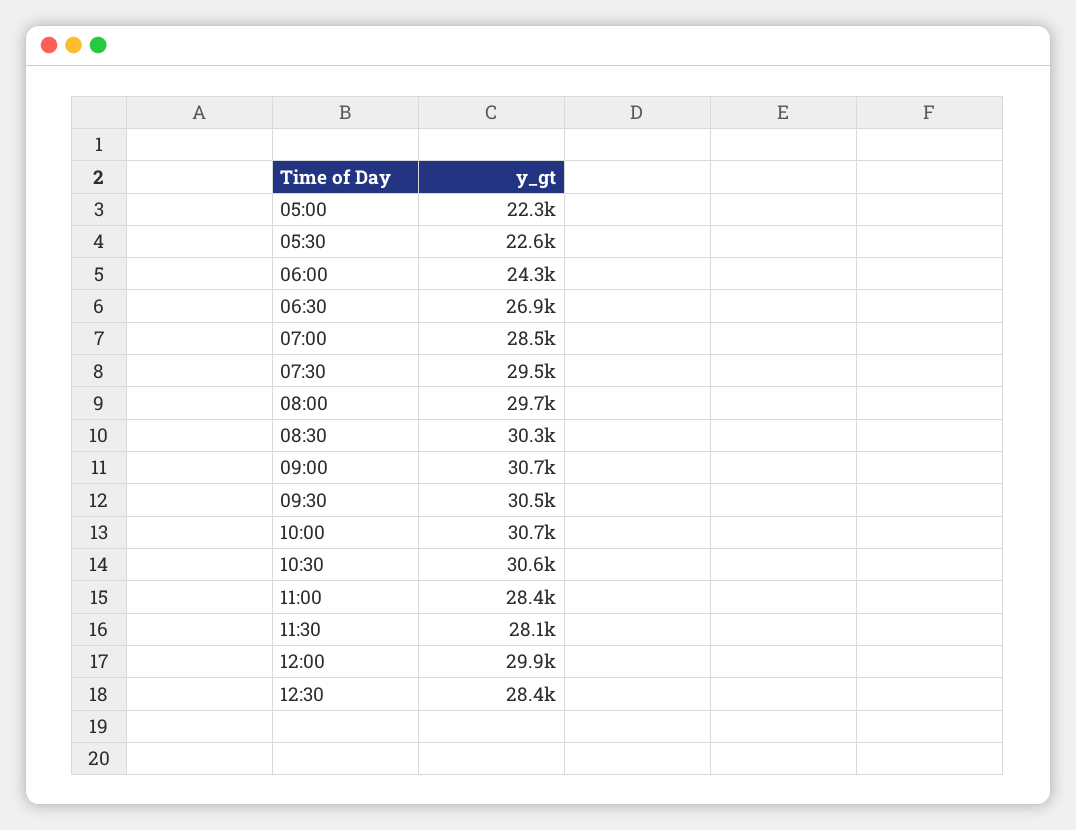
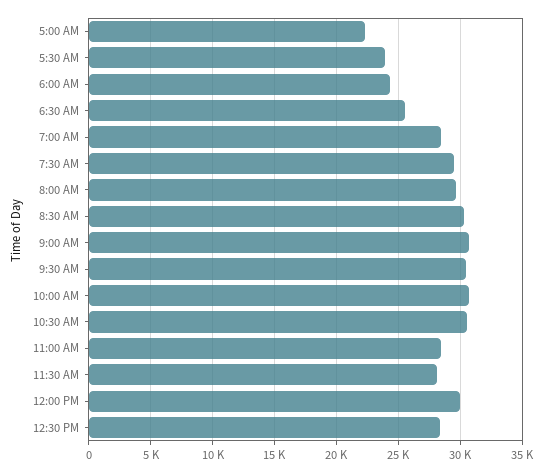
  {
    "05:00": 22300,
-   "05:30": 22600,
+   "05:30": 24000,
    "06:00": 24300,
-   "06:30": 26900,
+   "06:30": 25500,
    "07:00": 28500,
    "07:30": 29500,
    "08:00": 29700,
    "08:30": 30300,
    "09:00": 30700,
    "09:30": 30500,
    "10:00": 30700,
    "10:30": 30600,
    "11:00": 28400,
    "11:30": 28100,
    "12:00": 29900,
    "12:30": 28400
  }

